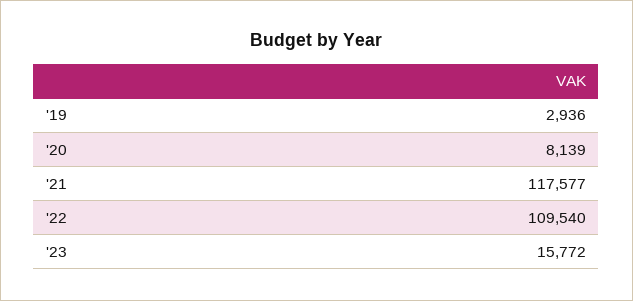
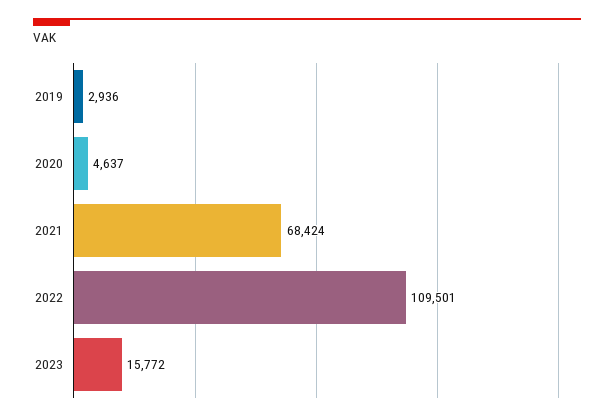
  {
    "'19": 2936,
-   "'20": 8139,
+   "'20": 4637,
-   "'21": 117577,
+   "'21": 68424,
-   "'22": 109540,
+   "'22": 109501,
    "'23": 15772
  }

